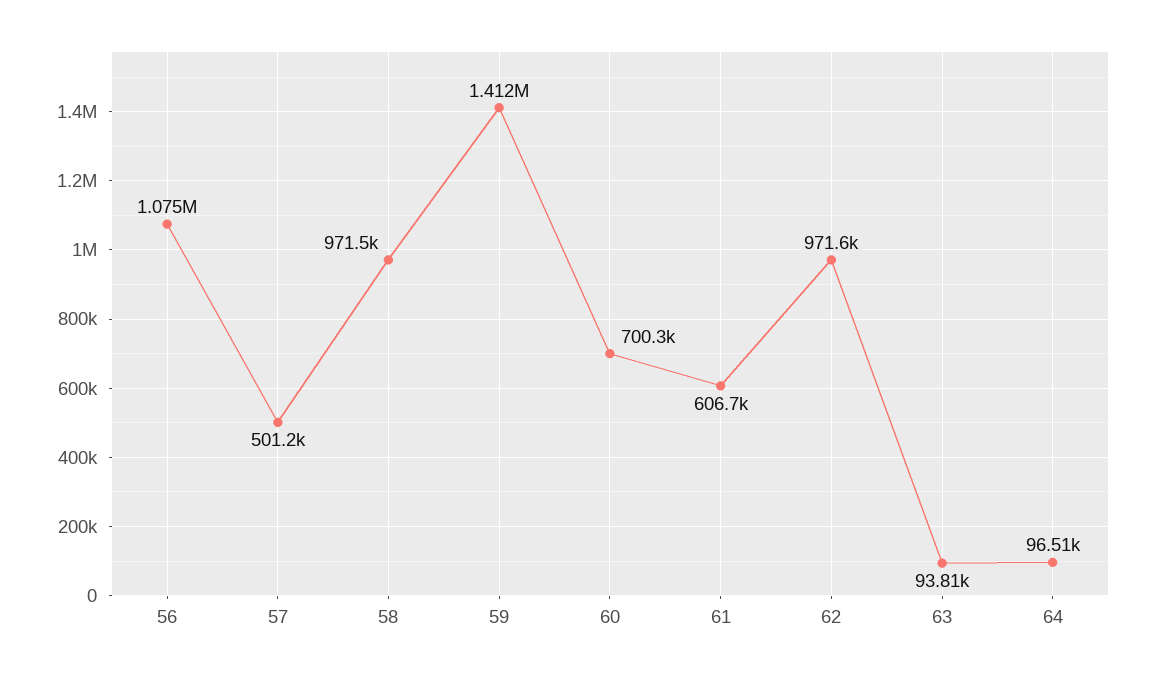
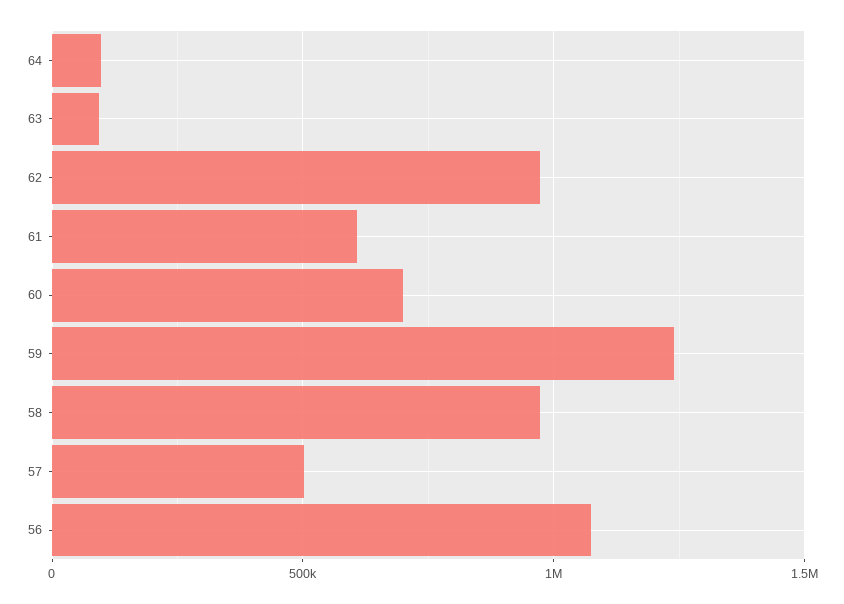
  {
    "56": 1075000,
    "57": 501200,
    "58": 971500,
-   "59": 1412000,
+   "59": 1250000,
    "60": 700300,
    "61": 606700,
    "62": 971600,
    "63": 93810,
    "64": 96510
  }

